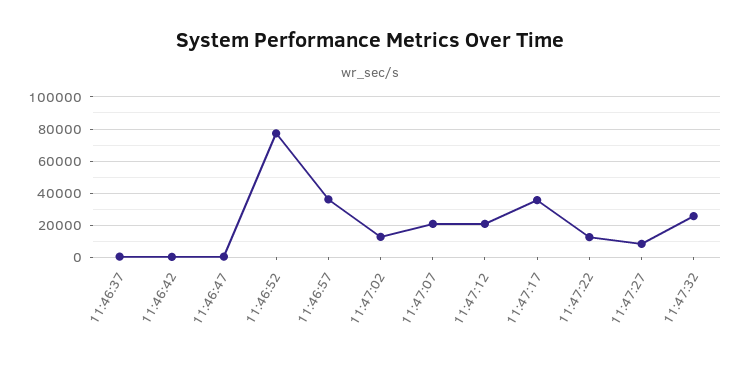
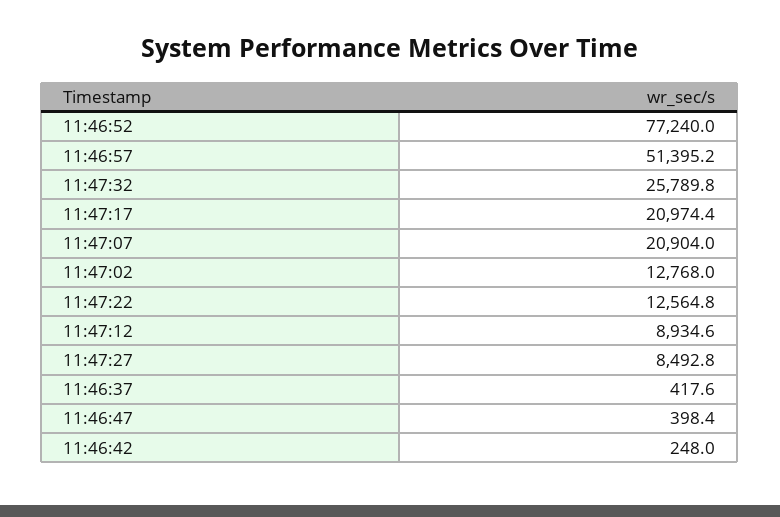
  {
    "11:46:37": 417.6,
    "11:46:42": 248,
    "11:46:47": 398.4,
    "11:46:52": 77240,
-   "11:46:57": 35000,
+   "11:46:57": 51395.2,
    "11:47:02": 12768,
    "11:47:07": 20904,
-   "11:47:12": 20000,
+   "11:47:12": 8934.6,
-   "11:47:17": 35000,
+   "11:47:17": 20974.4,
    "11:47:22": 12564.8,
    "11:47:27": 8492.8,
    "11:47:32": 25789.8
  }

